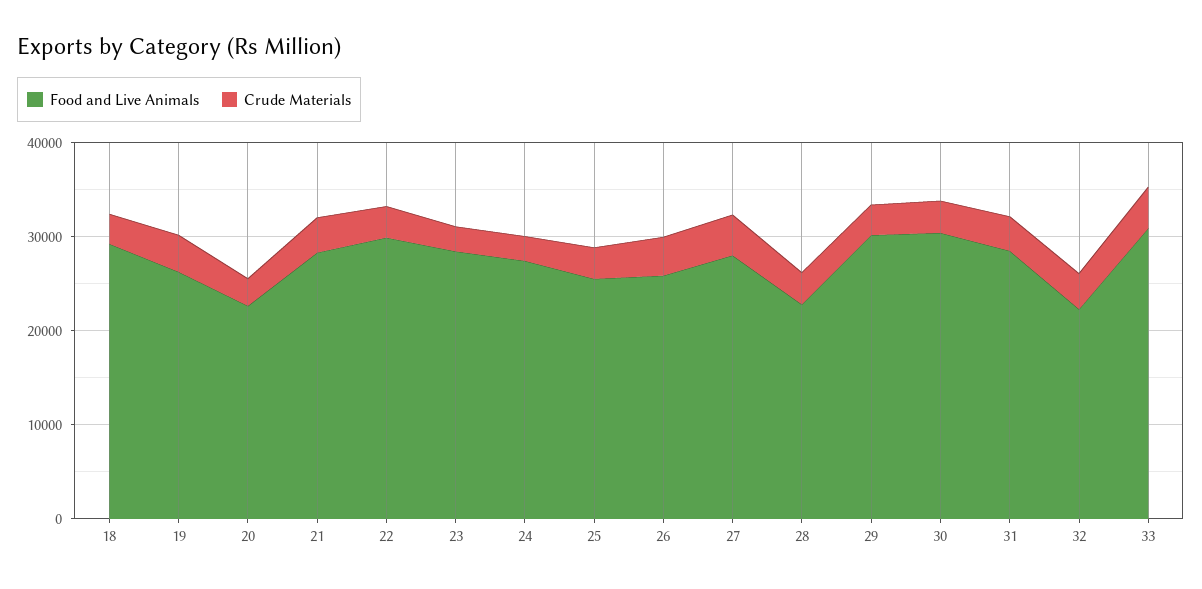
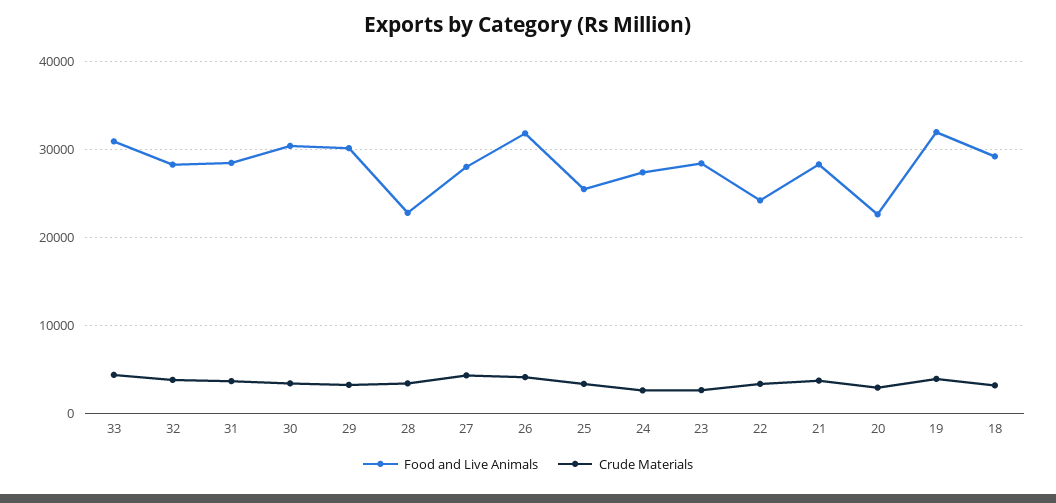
  {
    "Food and Live Animals": {
      "18": 29000,
-     "19": 26000,
+     "19": 32000,
      "20": 23000,
      "21": 28000,
-     "22": 30000,
+     "22": 24000,
      "23": 28000,
      "24": 27000,
      "25": 26000,
-     "26": 26000,
+     "26": 32000,
      "27": 28000,
      "28": 23000,
      "29": 30000,
      "30": 30000,
      "31": 28000,
-     "32": 22000,
+     "32": 28000,
      "33": 31000
    },
    "Crude Materials": {
      "18": 3000,
      "19": 4000,
      "20": 3000,
      "21": 4000,
      "22": 3000,
      "23": 3000,
      "24": 3000,
      "25": 3000,
      "26": 4000,
      "27": 4000,
      "28": 3000,
      "29": 3000,
      "30": 3000,
      "31": 4000,
      "32": 4000,
      "33": 4000
    }
  }

